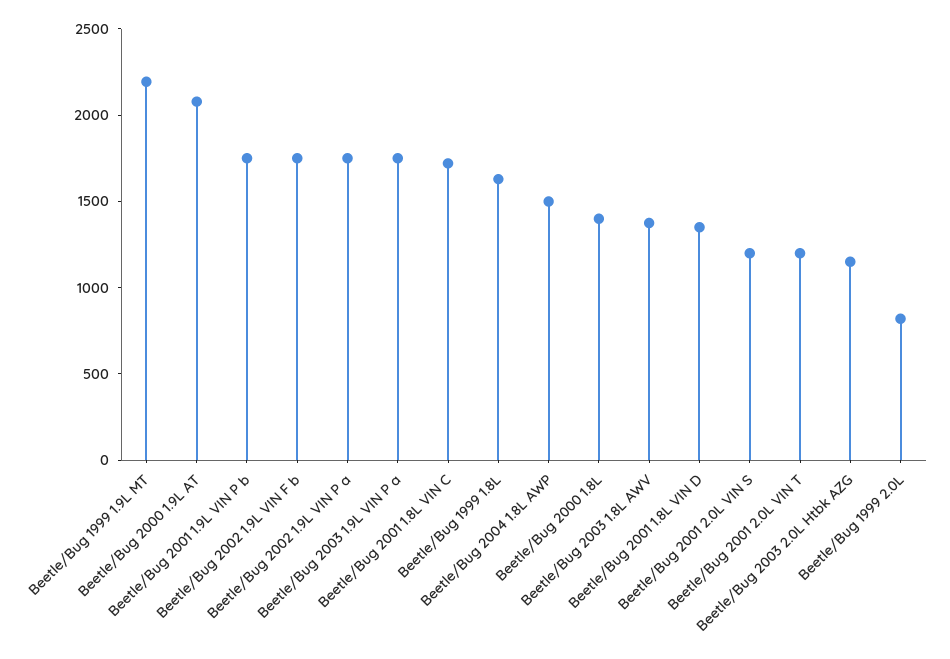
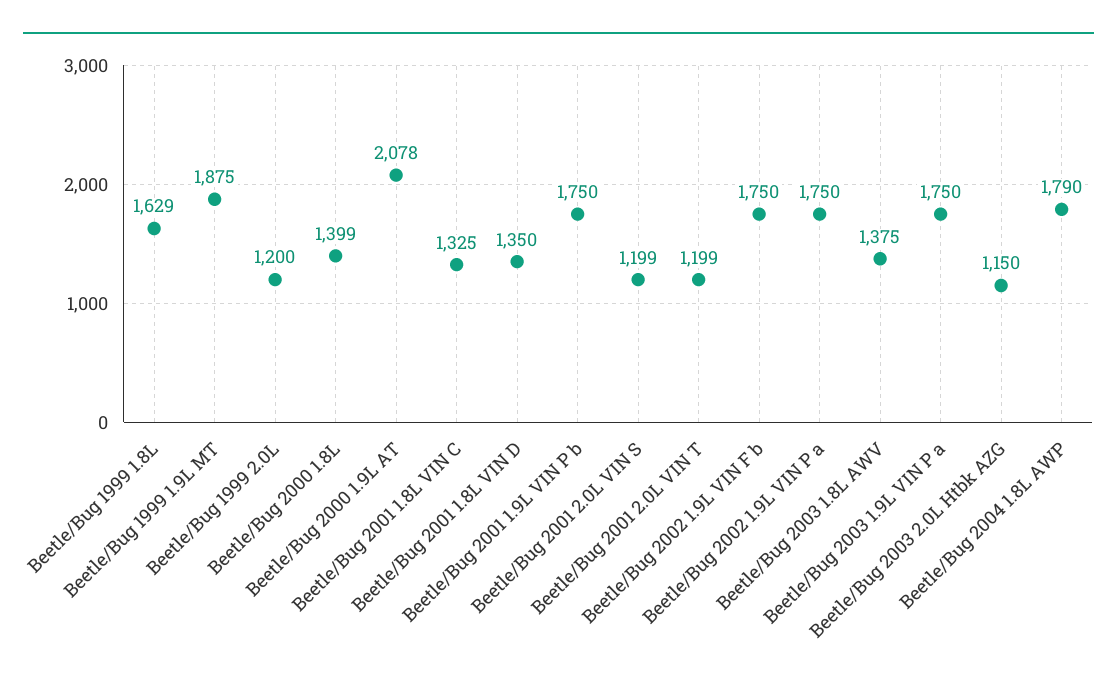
  {
-   "Beetle/Bug 1999 1.9L MT": 2200,
+   "Beetle/Bug 1999 1.9L MT": 1875,
    "Beetle/Bug 2000 1.9L AT": 2078,
    "Beetle/Bug 2001 1.9L VIN P b": 1750,
    "Beetle/Bug 2002 1.9L VIN F b": 1750,
    "Beetle/Bug 2002 1.9L VIN P a": 1750,
    "Beetle/Bug 2003 1.9L VIN P a": 1750,
-   "Beetle/Bug 2001 1.8L VIN C": 1700,
+   "Beetle/Bug 2001 1.8L VIN C": 1325,
    "Beetle/Bug 1999 1.8L": 1629,
-   "Beetle/Bug 2004 1.8L AWP": 1500,
+   "Beetle/Bug 2004 1.8L AWP": 1790,
    "Beetle/Bug 2000 1.8L": 1399,
    "Beetle/Bug 2003 1.8L AWV": 1375,
    "Beetle/Bug 2001 1.8L VIN D": 1350,
    "Beetle/Bug 2001 2.0L VIN S": 1199,
    "Beetle/Bug 2001 2.0L VIN T": 1199,
    "Beetle/Bug 2003 2.0L Htbk AZG": 1150,
-   "Beetle/Bug 1999 2.0L": 800
+   "Beetle/Bug 1999 2.0L": 1200
  }

